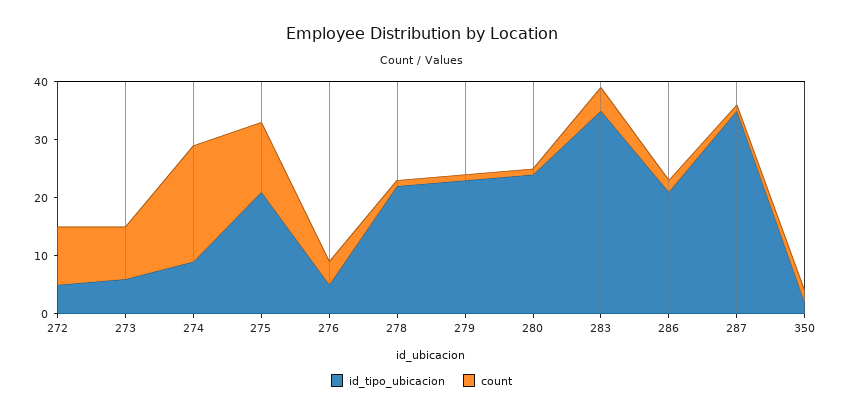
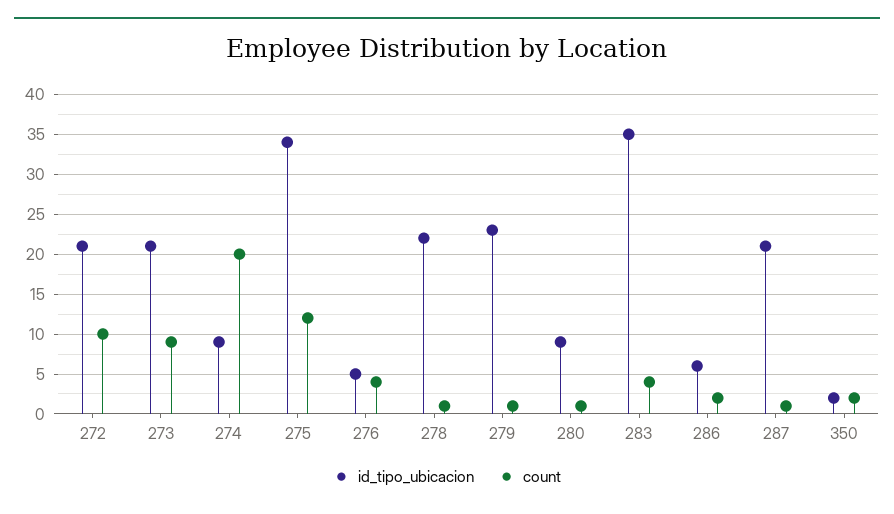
  {
    "id_tipo_ubicacion": {
-     "272": 5,
+     "272": 21,
-     "273": 5,
+     "273": 21,
      "274": 9,
-     "275": 20,
+     "275": 34,
      "276": 5,
      "278": 22,
      "279": 23,
-     "280": 25,
+     "280": 9,
      "283": 35,
-     "286": 20,
+     "286": 6,
-     "287": 35,
+     "287": 21,
      "350": 2
    },
    "count": {
      "272": 10,
      "273": 9,
      "274": 20,
      "275": 12,
      "276": 4,
      "278": 1,
      "279": 1,
      "280": 1,
      "283": 4,
      "286": 2,
      "287": 1,
      "350": 2
    }
  }

